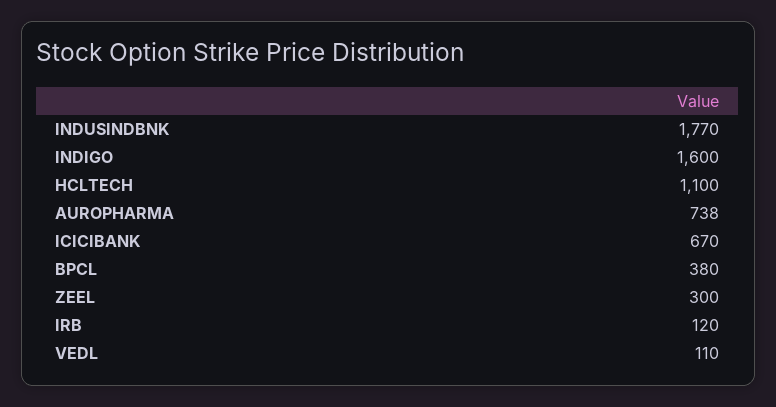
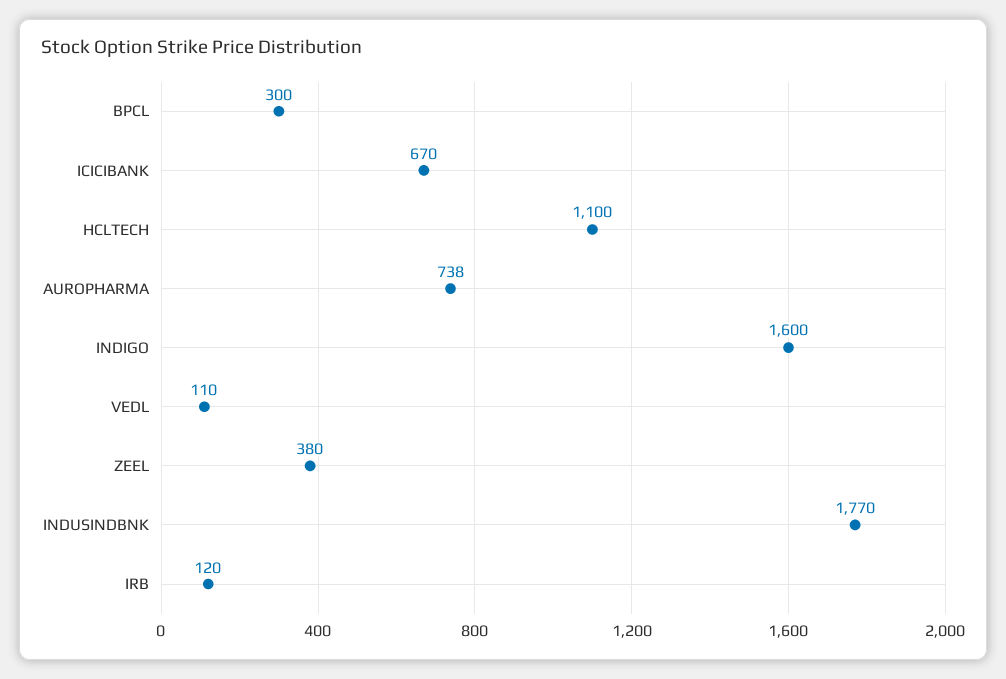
  {
    "INDUSINDBNK": 1770,
    "INDIGO": 1600,
    "HCLTECH": 1100,
    "AUROPHARMA": 738,
    "ICICIBANK": 670,
-   "BPCL": 380,
+   "BPCL": 300,
-   "ZEEL": 300,
+   "ZEEL": 380,
    "IRB": 120,
    "VEDL": 110
  }

